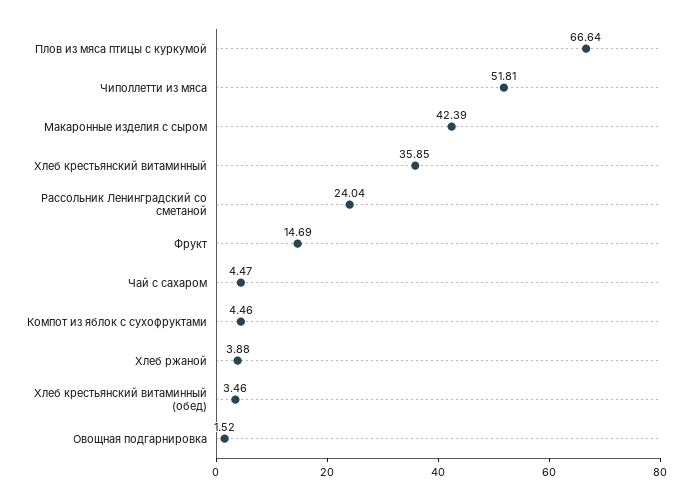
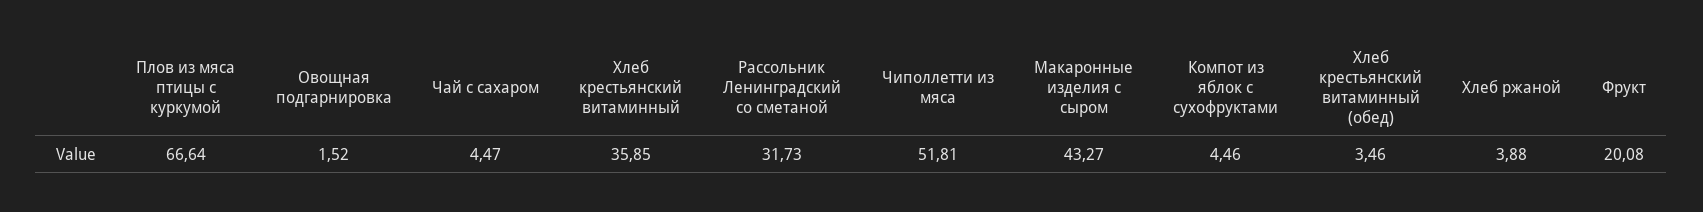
  {
    "Плов из мяса птицы с куркумой": 66.64,
    "Чиполлетти из мяса": 51.81,
-   "Макаронные изделия с сыром": 42.39,
+   "Макаронные изделия с сыром": 43.27,
    "Хлеб крестьянский витаминный": 35.85,
-   "Рассольник Ленинградский со сметаной": 24.04,
+   "Рассольник Ленинградский со сметаной": 31.73,
-   "Фрукт": 14.69,
+   "Фрукт": 20.08,
    "Чай с сахаром": 4.47,
    "Компот из яблок с сухофруктами": 4.46,
    "Хлеб ржаной": 3.88,
    "Хлеб крестьянский витаминный (обед)": 3.46,
    "Овощная подгарнировка": 1.52
  }

